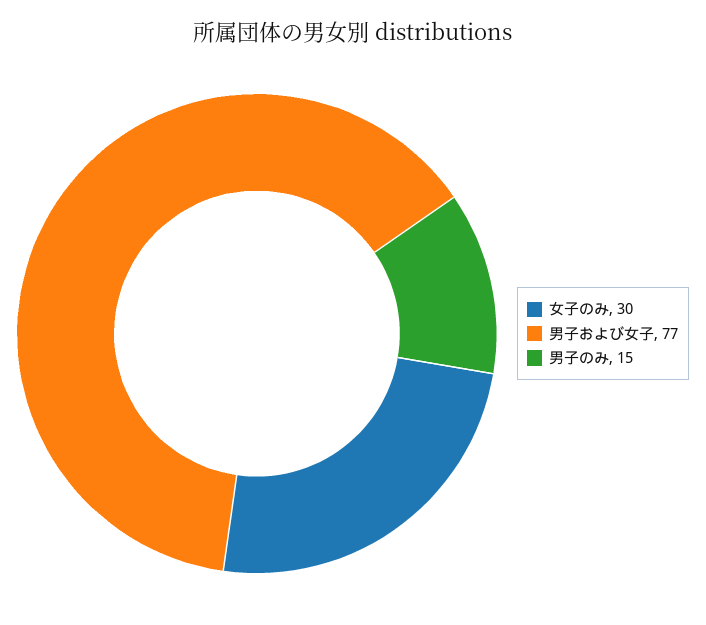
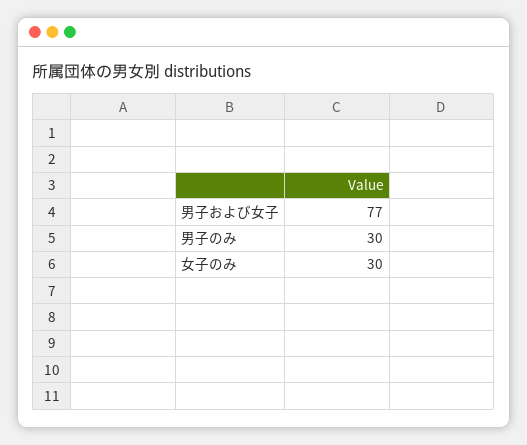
  {
    "女子のみ": 30,
    "男子および女子": 77,
-   "男子のみ": 15
+   "男子のみ": 30
  }

